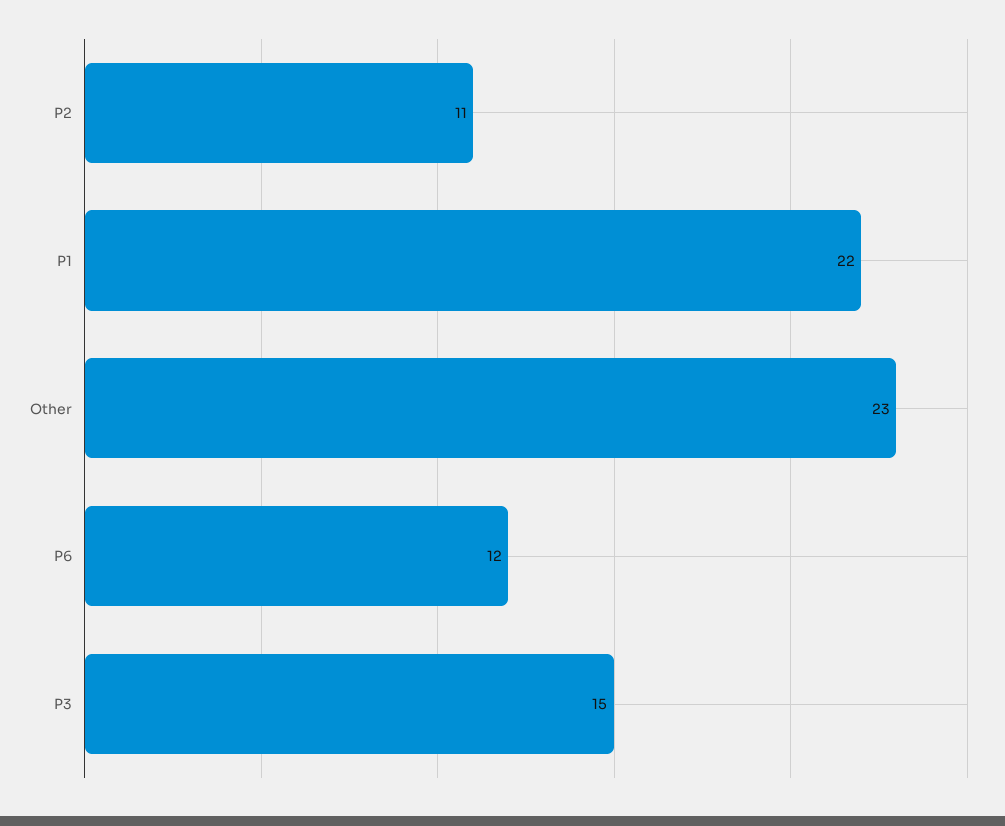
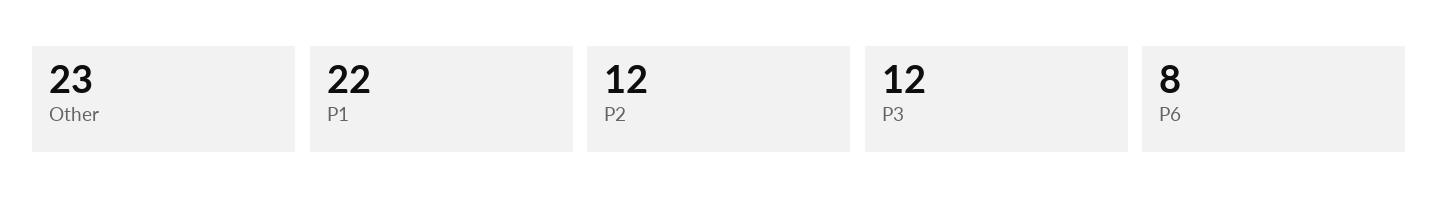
  {
-   "P2": 11,
+   "P2": 12,
    "P1": 22,
    "Other": 23,
-   "P6": 12,
+   "P6": 8,
-   "P3": 15
+   "P3": 12
  }

